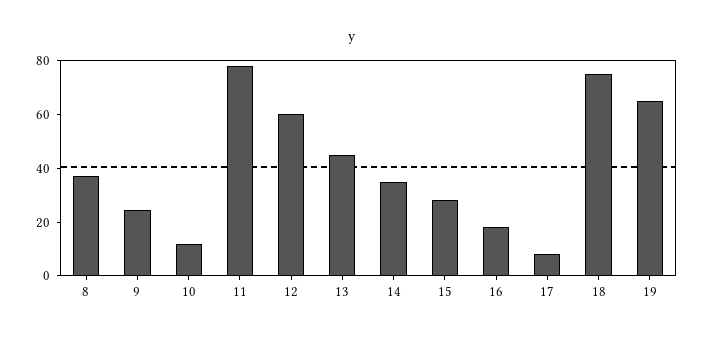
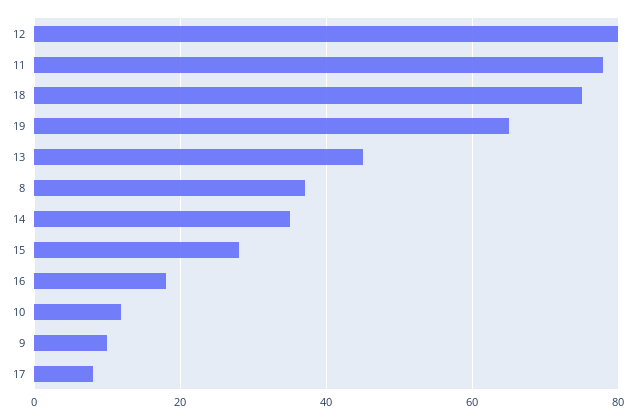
  {
    "8": 38,
-   "9": 25,
+   "9": 10,
    "10": 12,
    "11": 78,
-   "12": 60,
+   "12": 80,
    "13": 46,
    "14": 36,
    "15": 28,
    "16": 18,
    "17": 8,
    "18": 76,
    "19": 66
  }

